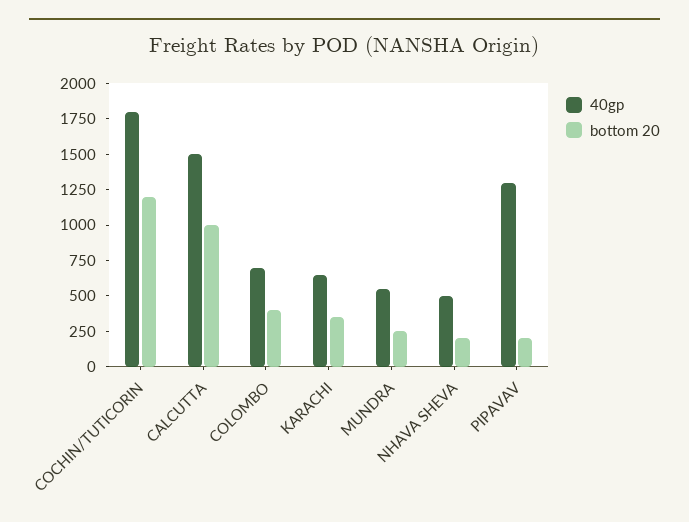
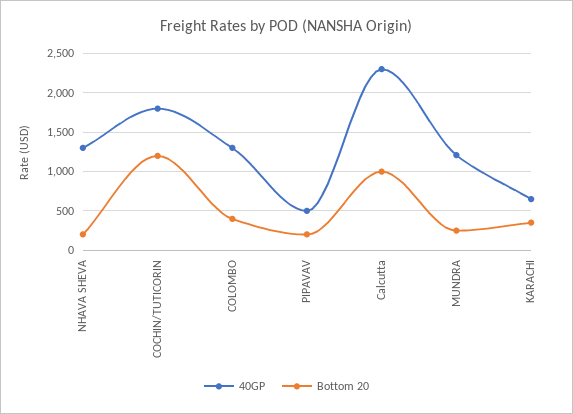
  {
    "40gp": {
      "COCHIN/TUTICORIN": 1800,
-     "CALCUTTA": 1500,
+     "CALCUTTA": 2300,
-     "COLOMBO": 750,
+     "COLOMBO": 1300,
      "KARACHI": 700,
-     "MUNDRA": 500,
+     "MUNDRA": 1200,
-     "NHAVA SHEVA": 500,
+     "NHAVA SHEVA": 1300,
-     "PIPAVAV": 1250
+     "PIPAVAV": 500
    },
    "bottom 20": {
      "COCHIN/TUTICORIN": 1200,
      "CALCUTTA": 1000,
      "COLOMBO": 400,
      "KARACHI": 400,
      "MUNDRA": 300,
      "NHAVA SHEVA": 200,
      "PIPAVAV": 200
    }
  }

